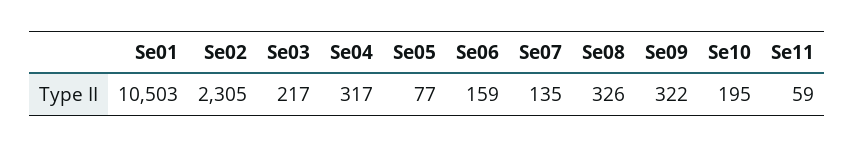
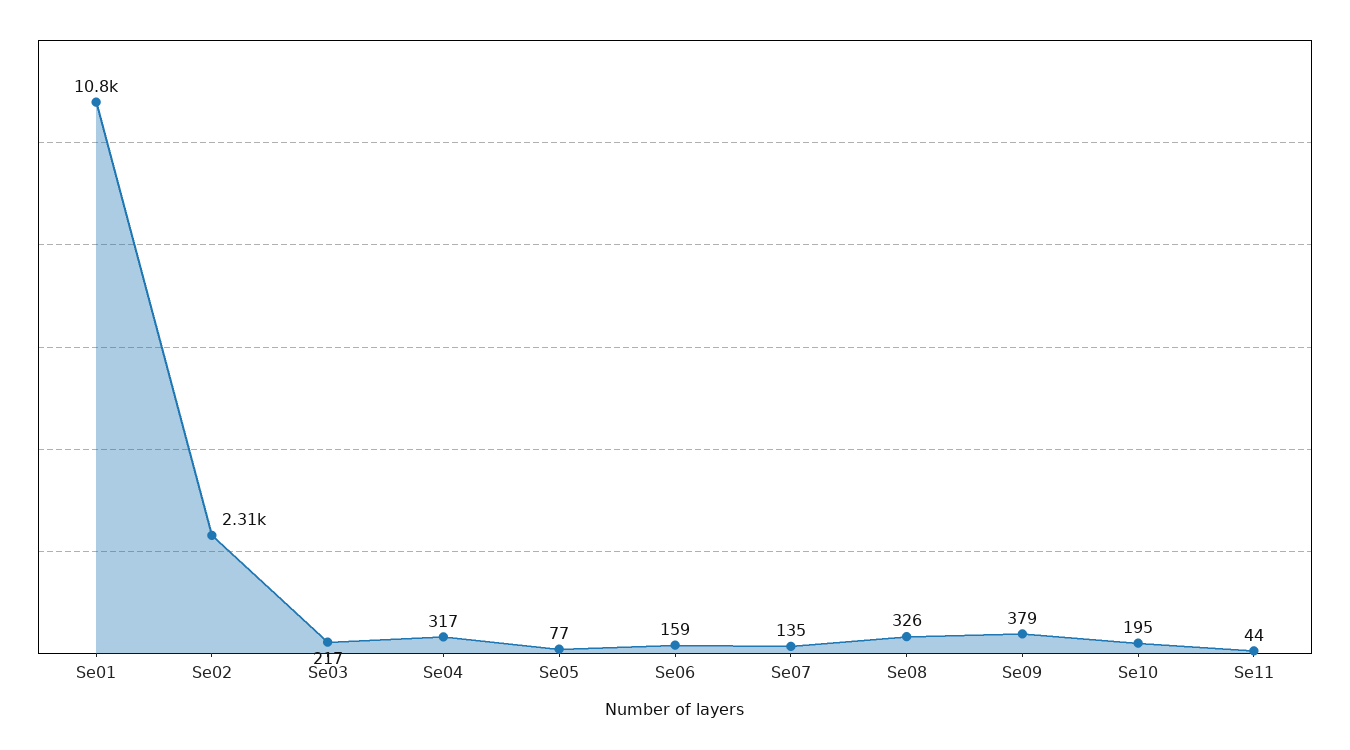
  {
-   "Se01": 10503,
+   "Se01": 10800,
    "Se02": 2305,
    "Se03": 217,
    "Se04": 317,
    "Se05": 77,
    "Se06": 159,
    "Se07": 135,
    "Se08": 326,
-   "Se09": 322,
+   "Se09": 379,
    "Se10": 195,
-   "Se11": 59
+   "Se11": 44
  }

